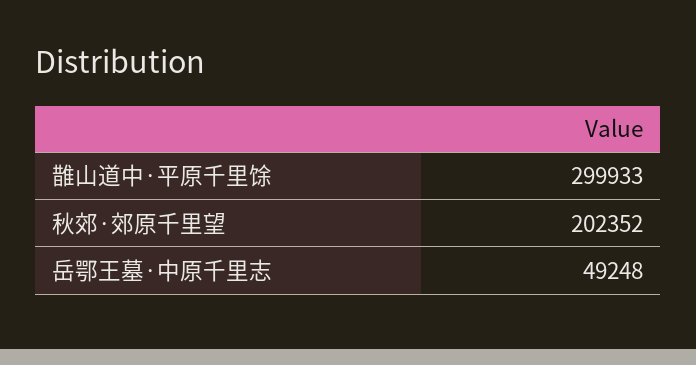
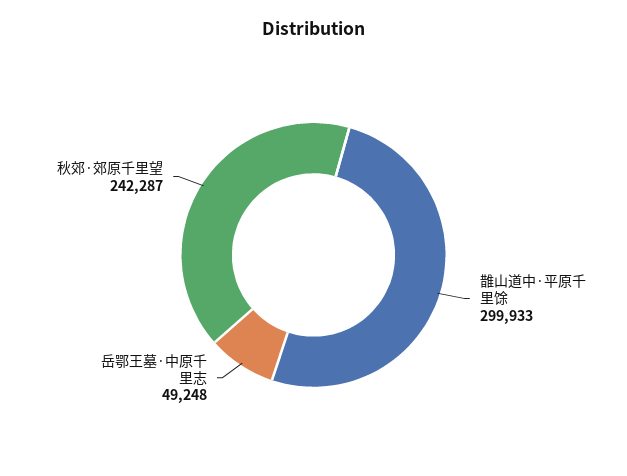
  {
    "䧿山道中·平原千里馀": 299933,
-   "秋郊·郊原千里望": 202352,
+   "秋郊·郊原千里望": 242287,
    "岳鄂王墓·中原千里志": 49248
  }

